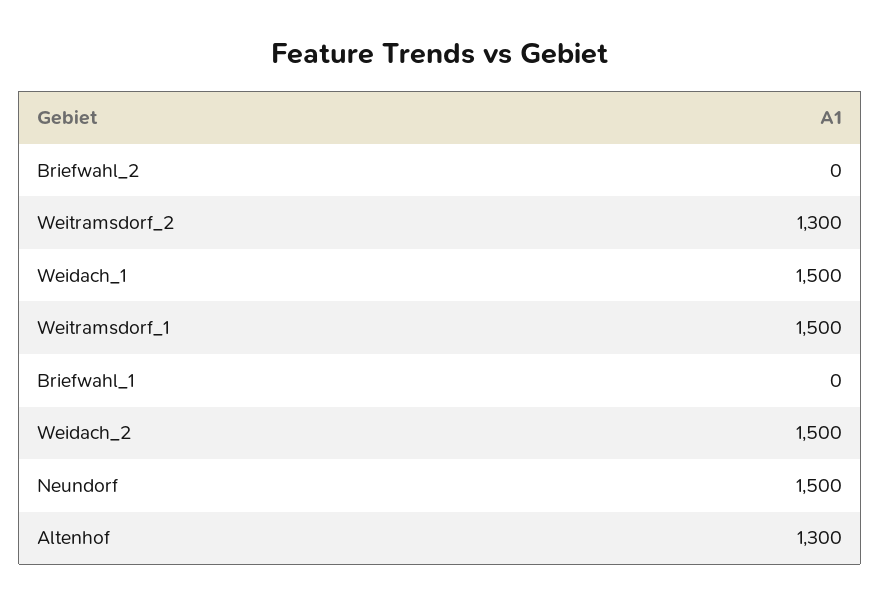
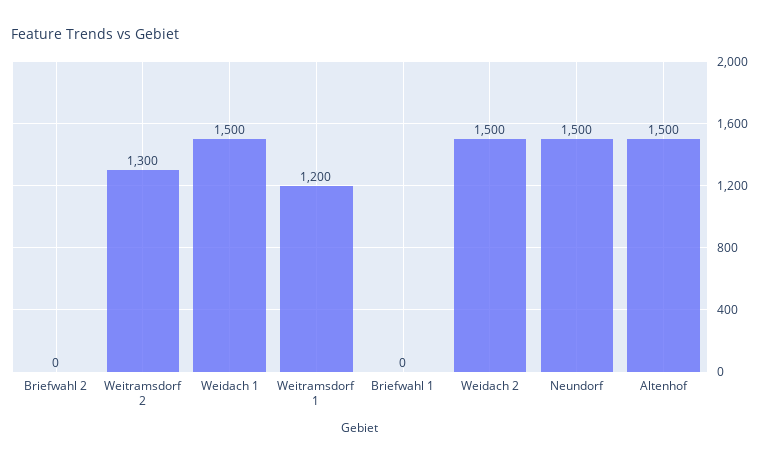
  {
    "Briefwahl_2": 0,
    "Weitramsdorf_2": 1300,
    "Weidach_1": 1500,
-   "Weitramsdorf_1": 1500,
+   "Weitramsdorf_1": 1200,
    "Briefwahl_1": 0,
    "Weidach_2": 1500,
    "Neundorf": 1500,
-   "Altenhof": 1300
+   "Altenhof": 1500
  }

